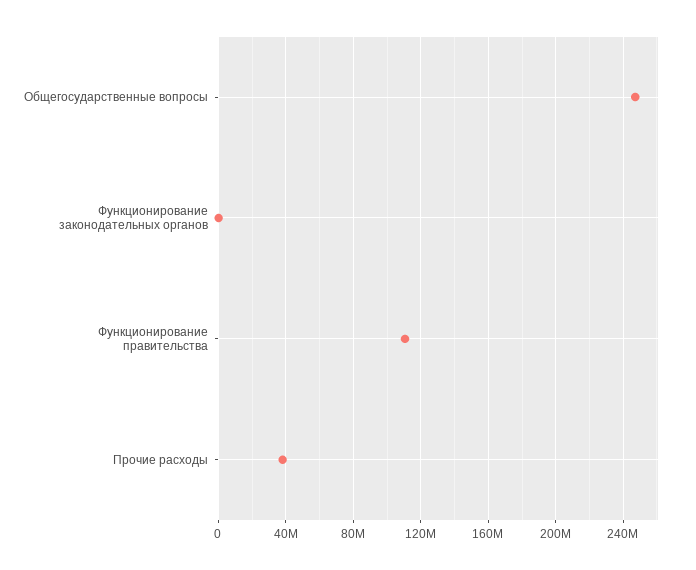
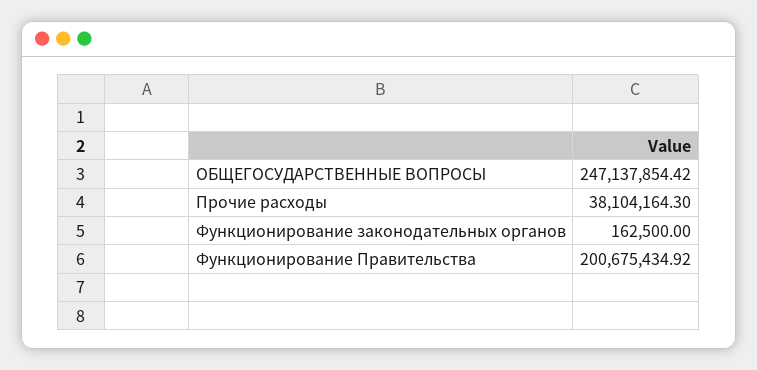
  {
    "Общегосударственные вопросы": 247137854.42,
    "Функционирование законодательных органов": 162500,
-   "Функционирование правительства": 110000000,
+   "Функционирование правительства": 200675434.92,
    "Прочие расходы": 38104164.3
  }

